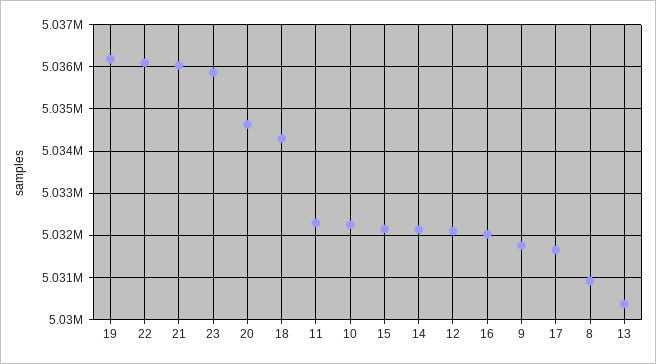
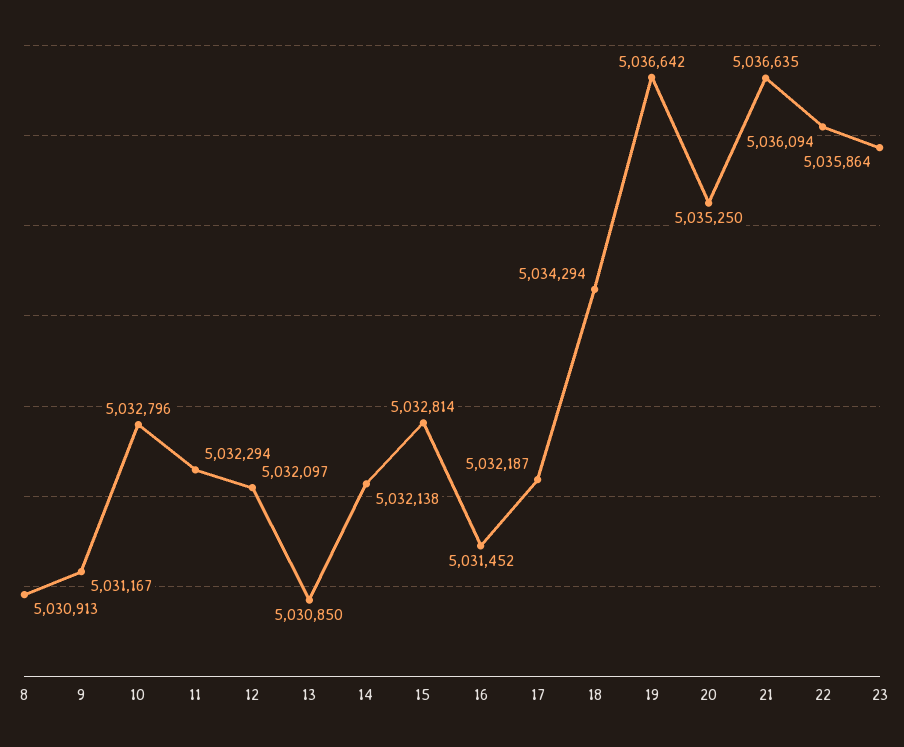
  {
-   "19": 5036200,
+   "19": 5036642,
    "22": 5036094,
-   "21": 5036000,
+   "21": 5036635,
    "23": 5035864,
-   "20": 5034600,
+   "20": 5035250,
    "18": 5034294,
    "11": 5032294,
-   "10": 5032200,
+   "10": 5032796,
-   "15": 5032200,
+   "15": 5032814,
    "14": 5032138,
    "12": 5032097,
-   "16": 5032000,
+   "16": 5031452,
-   "9": 5031800,
+   "9": 5031167,
-   "17": 5031600,
+   "17": 5032187,
    "8": 5030913,
-   "13": 5030400
+   "13": 5030850
  }

